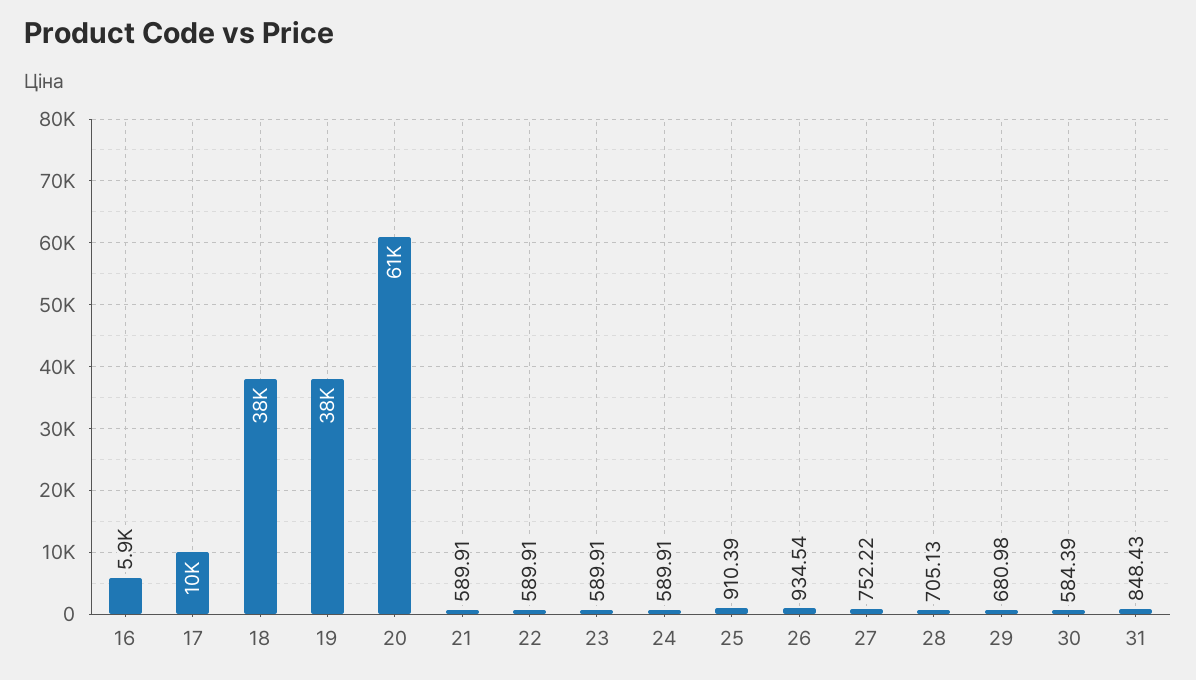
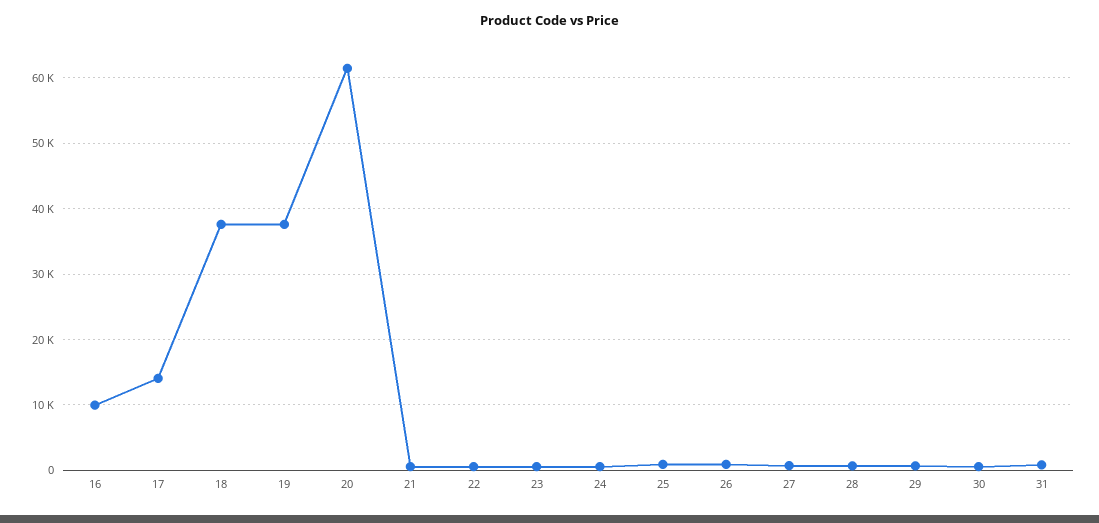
  {
-   "16": 5900,
+   "16": 10000,
-   "17": 10000,
+   "17": 14000,
    "18": 38000,
    "19": 38000,
    "20": 61000,
    "21": 589.91,
    "22": 589.91,
    "23": 589.91,
    "24": 589.91,
    "25": 910.39,
    "26": 934.54,
    "27": 752.22,
    "28": 705.13,
    "29": 680.98,
    "30": 584.39,
    "31": 848.43
  }

